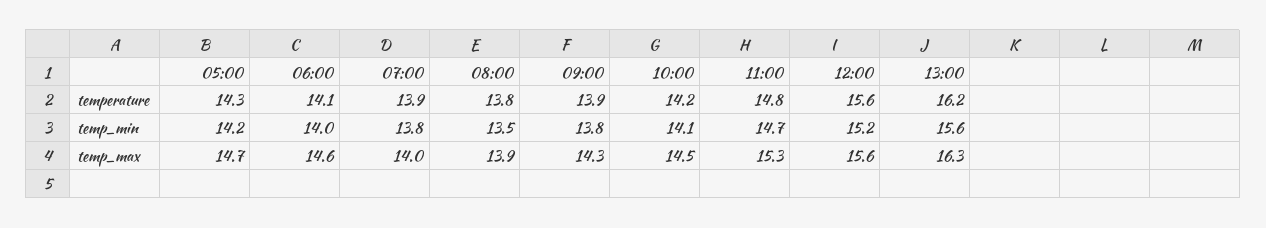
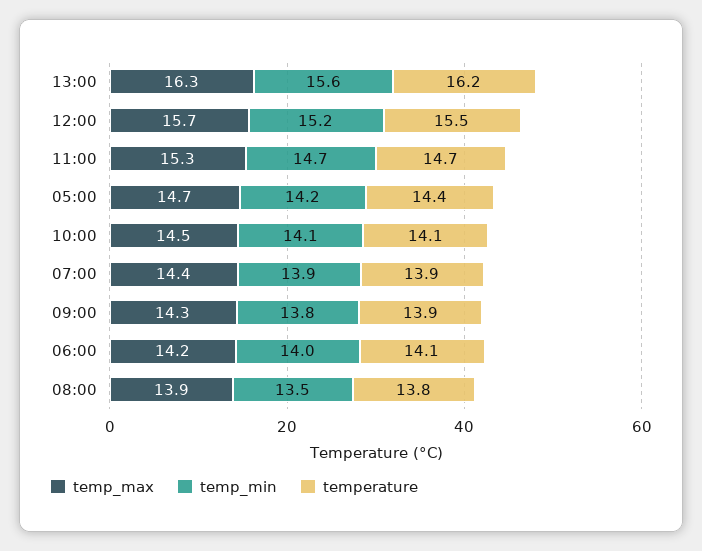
  {
    "temperature": {
-     "05:00": 14.3,
+     "05:00": 14.4,
      "06:00": 14.1,
      "07:00": 13.9,
      "08:00": 13.8,
      "09:00": 13.9,
-     "10:00": 14.2,
+     "10:00": 14.1,
-     "11:00": 14.8,
+     "11:00": 14.7,
-     "12:00": 15.6,
+     "12:00": 15.5,
      "13:00": 16.2
    },
    "temp_min": {
      "05:00": 14.2,
      "06:00": 14,
-     "07:00": 13.8,
+     "07:00": 13.9,
      "08:00": 13.5,
      "09:00": 13.8,
      "10:00": 14.1,
      "11:00": 14.7,
      "12:00": 15.2,
      "13:00": 15.6
    },
    "temp_max": {
      "05:00": 14.7,
-     "06:00": 14.6,
+     "06:00": 14.2,
-     "07:00": 14,
+     "07:00": 14.4,
      "08:00": 13.9,
      "09:00": 14.3,
      "10:00": 14.5,
      "11:00": 15.3,
-     "12:00": 15.6,
+     "12:00": 15.7,
      "13:00": 16.3
    }
  }

